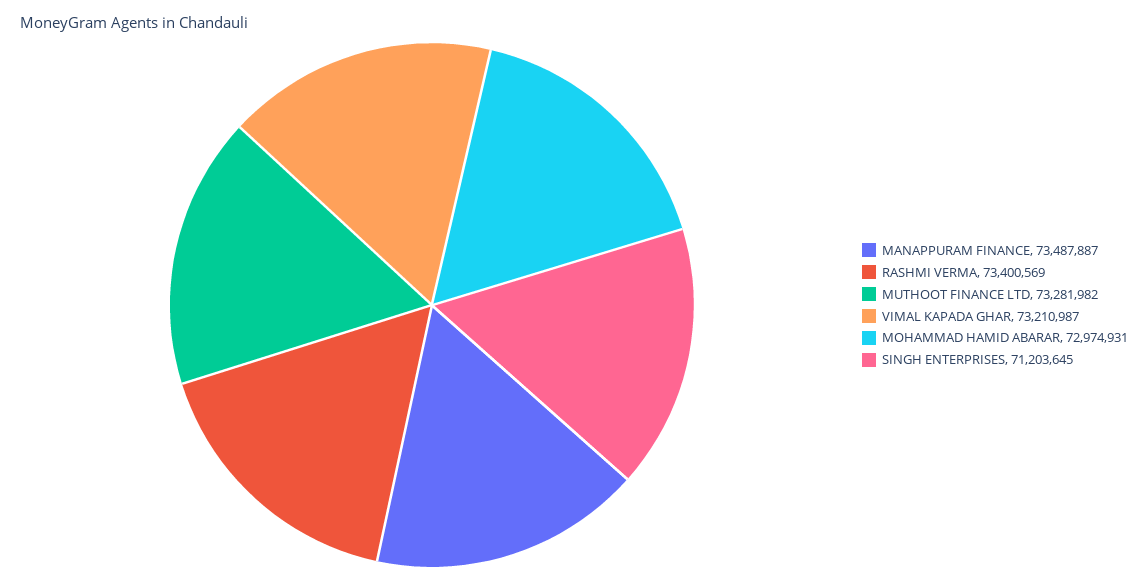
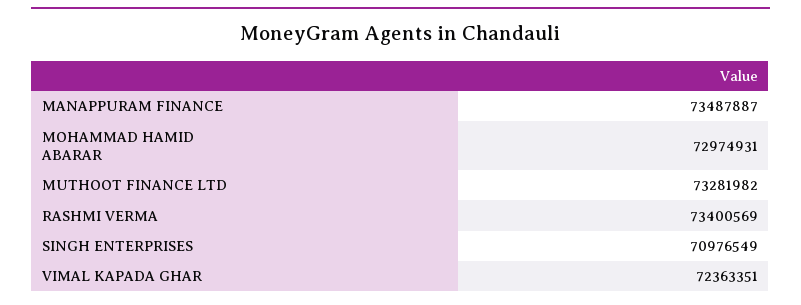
  {
    "MANAPPURAM FINANCE": 73487887,
    "RASHMI VERMA": 73400569,
    "MUTHOOT FINANCE LTD": 73281982,
-   "VIMAL KAPADA GHAR": 73210987,
+   "VIMAL KAPADA GHAR": 72363351,
    "MOHAMMAD HAMID ABARAR": 72974931,
-   "SINGH ENTERPRISES": 71203645
+   "SINGH ENTERPRISES": 70976549
  }

